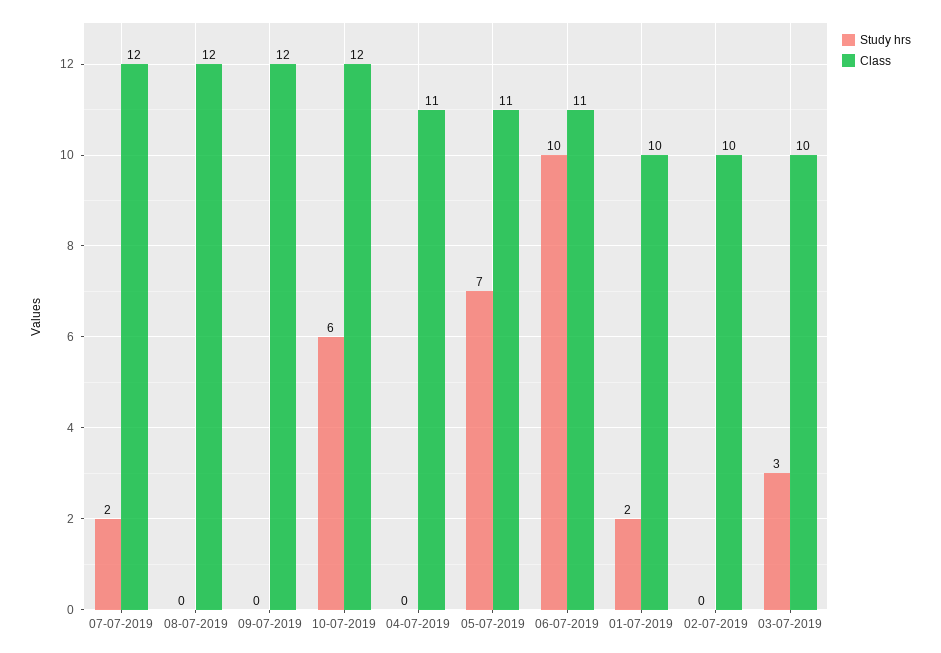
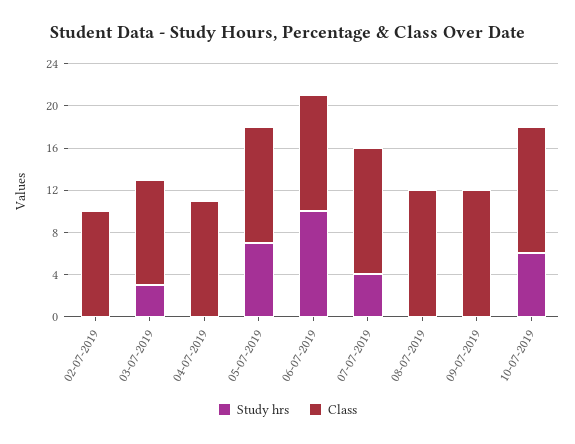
  {
    "Study hrs": {
-     "07-07-2019": 2,
+     "07-07-2019": 4,
      "08-07-2019": 0,
      "09-07-2019": 0,
      "10-07-2019": 6,
      "04-07-2019": 0,
      "05-07-2019": 7,
      "06-07-2019": 10,
-     "01-07-2019": 2,
      "02-07-2019": 0,
      "03-07-2019": 3
    },
    "Class": {
      "07-07-2019": 12,
      "08-07-2019": 12,
      "09-07-2019": 12,
      "10-07-2019": 12,
      "04-07-2019": 11,
      "05-07-2019": 11,
      "06-07-2019": 11,
-     "01-07-2019": 10,
      "02-07-2019": 10,
      "03-07-2019": 10
    }
  }

